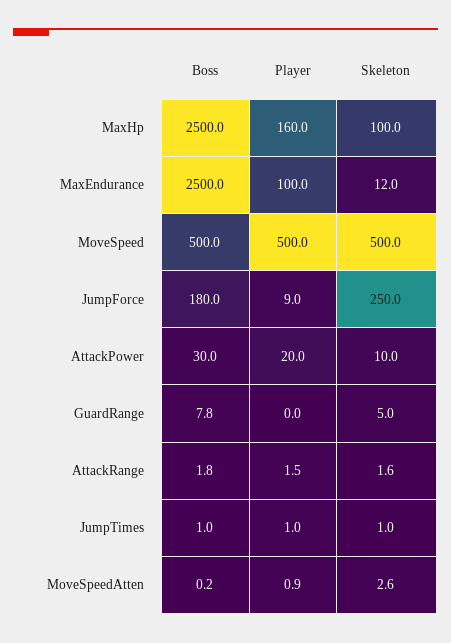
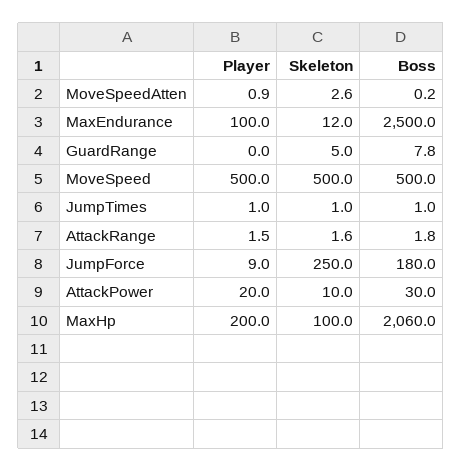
  {
    "Boss": {
-     "MaxHp": 2500,
+     "MaxHp": 2060,
      "MaxEndurance": 2500,
      "MoveSpeed": 500,
      "JumpForce": 180,
      "AttackPower": 30,
      "GuardRange": 7.8,
      "AttackRange": 1.8,
      "JumpTimes": 1,
      "MoveSpeedAtten": 0.2
    },
    "Player": {
-     "MaxHp": 160,
+     "MaxHp": 200,
      "MaxEndurance": 100,
      "MoveSpeed": 500,
      "JumpForce": 9,
      "AttackPower": 20,
      "GuardRange": 0,
      "AttackRange": 1.5,
      "JumpTimes": 1,
      "MoveSpeedAtten": 0.9
    },
    "Skeleton": {
      "MaxHp": 100,
      "MaxEndurance": 12,
      "MoveSpeed": 500,
      "JumpForce": 250,
      "AttackPower": 10,
      "GuardRange": 5,
      "AttackRange": 1.6,
      "JumpTimes": 1,
      "MoveSpeedAtten": 2.6
    }
  }

